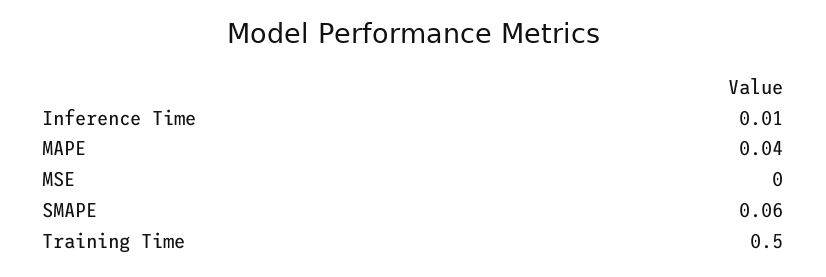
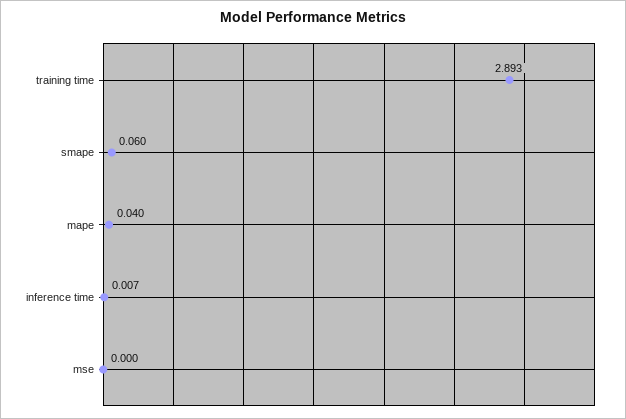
  {
-   "Inference Time": 0.01,
+   "Inference Time": 0.007,
    "MAPE": 0.04,
    "MSE": 0,
    "SMAPE": 0.06,
-   "Training Time": 0.5
+   "Training Time": 2.893
  }

